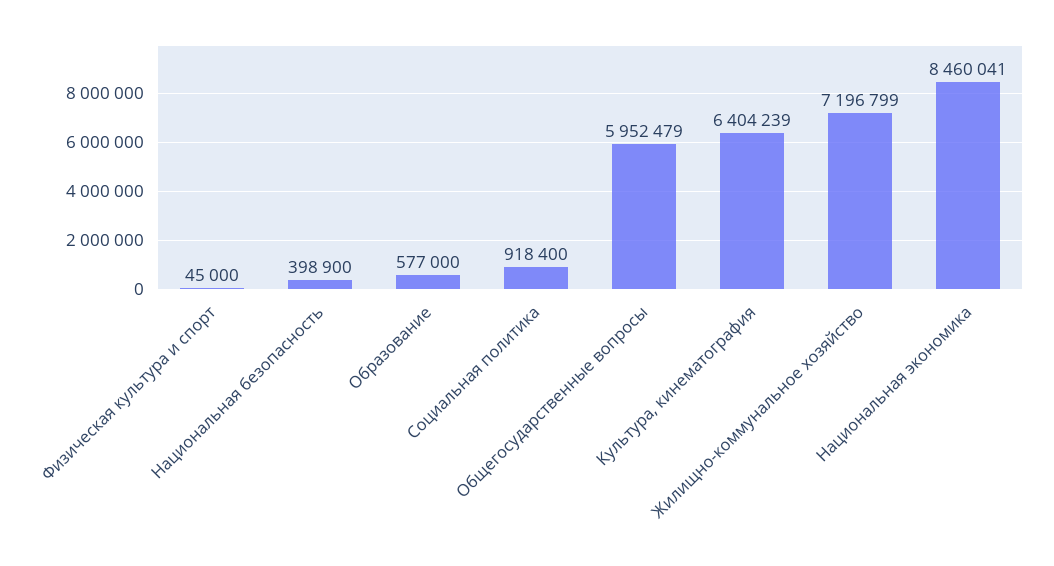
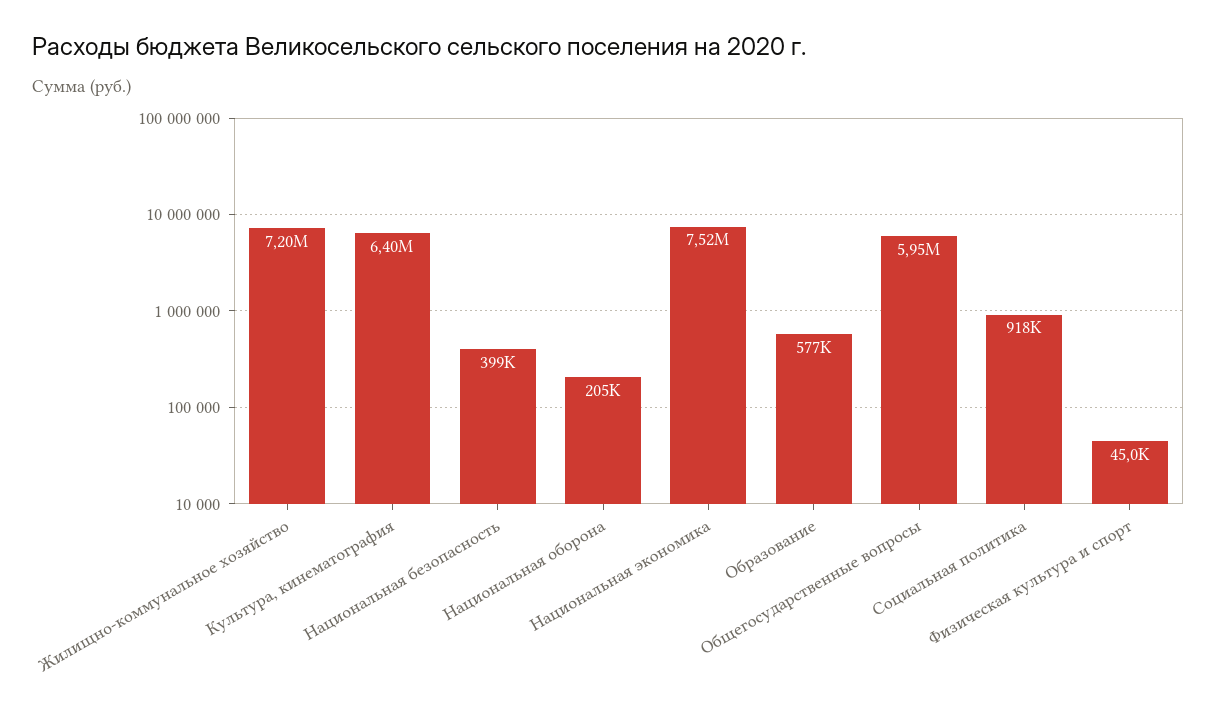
  {
    "Физическая культура и спорт": 45000,
    "Национальная безопасность": 398900,
    "Образование": 577000,
    "Социальная политика": 918400,
    "Общегосударственные вопросы": 5952479,
    "Культура, кинематография": 6404239,
    "Жилищно-коммунальное хозяйство": 7196799,
-   "Национальная экономика": 8460041
+   "Национальная экономика": 7520000,
+   "Национальная оборона": 205000
  }

